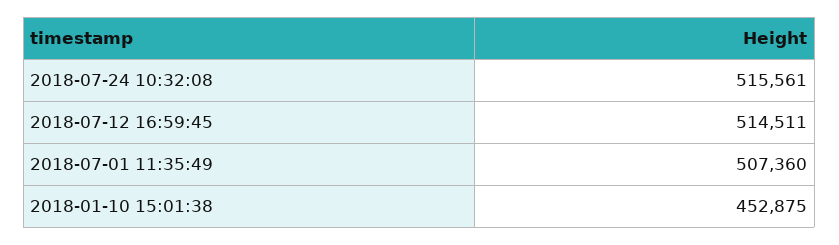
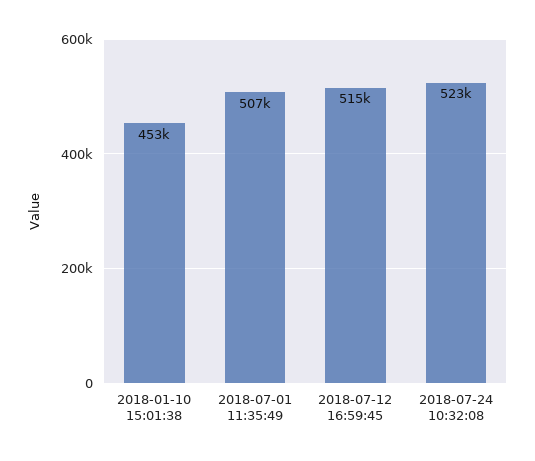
  {
-   "2018-07-24 10:32:08": 515561,
+   "2018-07-24 10:32:08": 523000,
    "2018-07-12 16:59:45": 514511,
    "2018-07-01 11:35:49": 507360,
    "2018-01-10 15:01:38": 452875
  }

